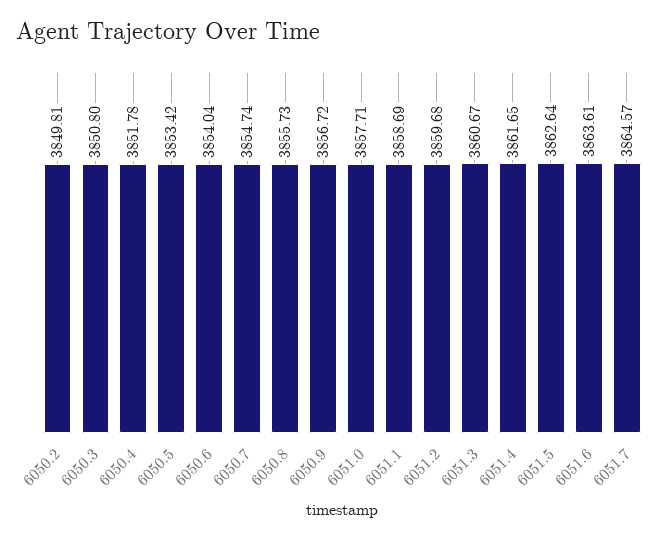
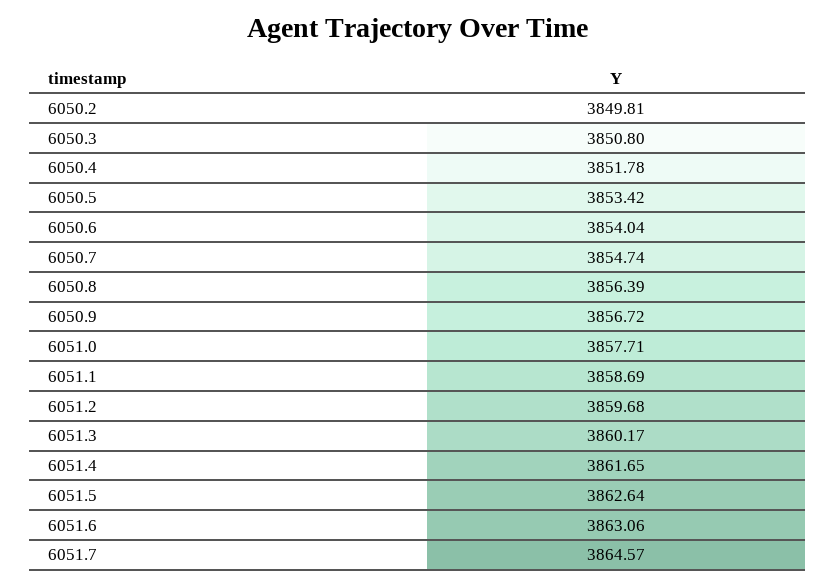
  {
    "6050.2": 3849.81,
    "6050.3": 3850.8,
    "6050.4": 3851.78,
    "6050.5": 3853.42,
    "6050.6": 3854.04,
    "6050.7": 3854.74,
-   "6050.8": 3855.73,
+   "6050.8": 3856.39,
    "6050.9": 3856.72,
    "6051.0": 3857.71,
    "6051.1": 3858.69,
    "6051.2": 3859.68,
-   "6051.3": 3860.67,
+   "6051.3": 3860.17,
    "6051.4": 3861.65,
    "6051.5": 3862.64,
-   "6051.6": 3863.61,
+   "6051.6": 3863.06,
    "6051.7": 3864.57
  }

